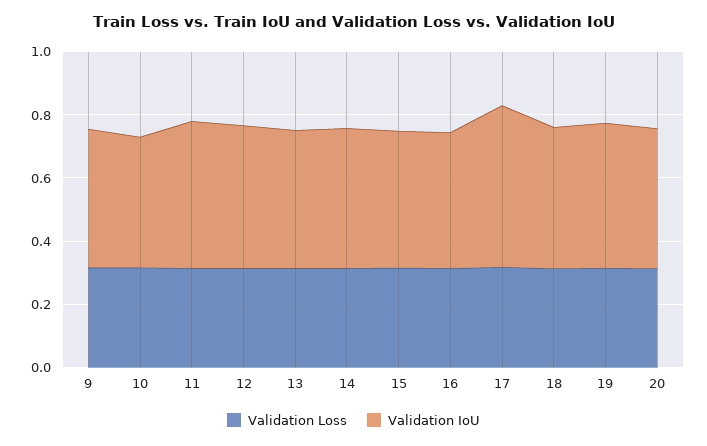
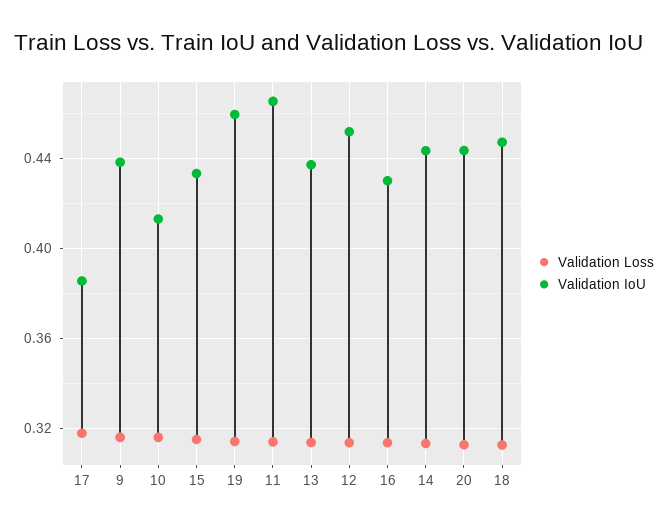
  {
    "Validation Loss": {
      "9": 0.315,
      "10": 0.315,
      "11": 0.315,
      "12": 0.315,
      "13": 0.315,
      "14": 0.315,
      "15": 0.315,
      "16": 0.315,
      "17": 0.32,
      "18": 0.315,
      "19": 0.315,
      "20": 0.315
    },
    "Validation IoU": {
      "9": 0.44,
      "10": 0.415,
      "11": 0.465,
      "12": 0.45,
      "13": 0.435,
      "14": 0.445,
      "15": 0.435,
      "16": 0.43,
-     "17": 0.5,
+     "17": 0.385,
      "18": 0.445,
      "19": 0.46,
      "20": 0.445
    }
  }

